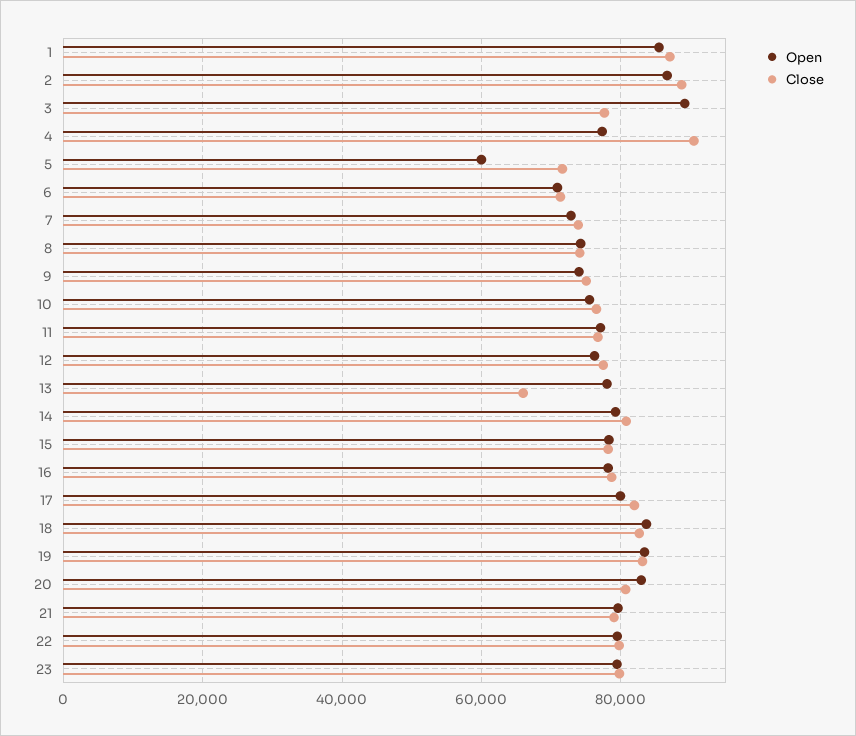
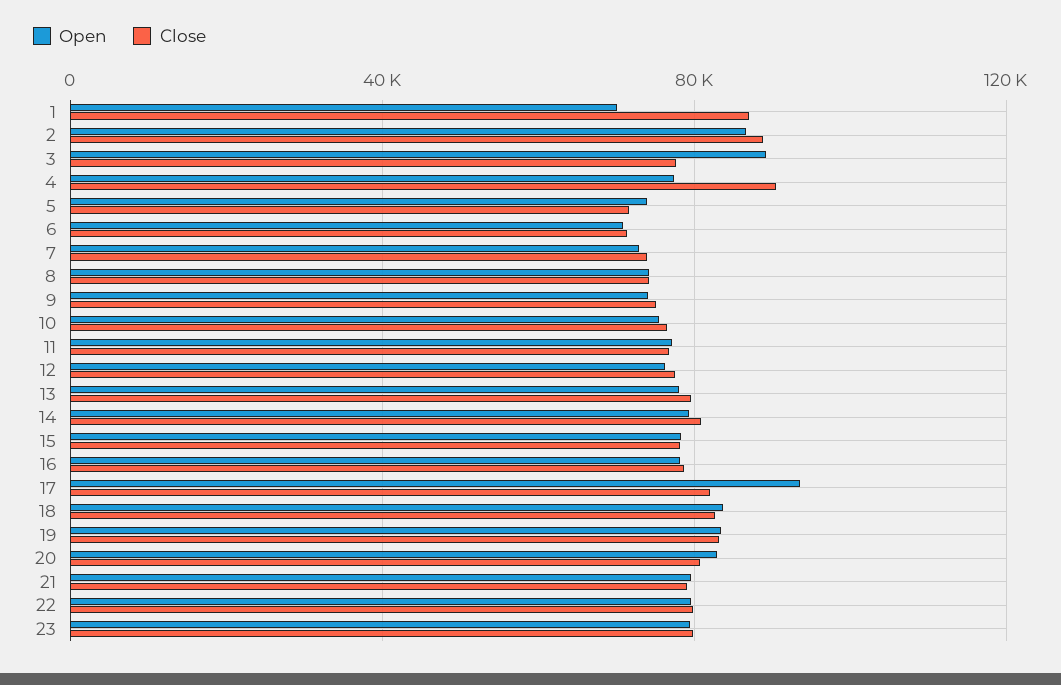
  {
    "Open": {
-     "1": 86000,
+     "1": 70000,
      "2": 86000,
      "3": 90000,
      "4": 78000,
-     "5": 60000,
+     "5": 75000,
      "6": 70000,
      "7": 72000,
      "8": 74000,
      "9": 74000,
      "10": 76000,
      "11": 78000,
      "12": 76000,
      "13": 78000,
      "14": 80000,
      "15": 78000,
      "16": 78000,
-     "17": 80000,
+     "17": 95000,
      "18": 84000,
      "19": 84000,
      "20": 82000,
      "21": 80000,
      "22": 80000,
      "23": 80000
    },
    "Close": {
      "1": 88000,
      "2": 88000,
      "3": 78000,
      "4": 90000,
      "5": 72000,
      "6": 72000,
      "7": 74000,
      "8": 74000,
      "9": 76000,
      "10": 76000,
      "11": 76000,
      "12": 78000,
-     "13": 66000,
+     "13": 80000,
      "14": 80000,
      "15": 78000,
      "16": 78000,
      "17": 82000,
      "18": 82000,
      "19": 84000,
      "20": 80000,
      "21": 80000,
      "22": 80000,
      "23": 80000
    }
  }

